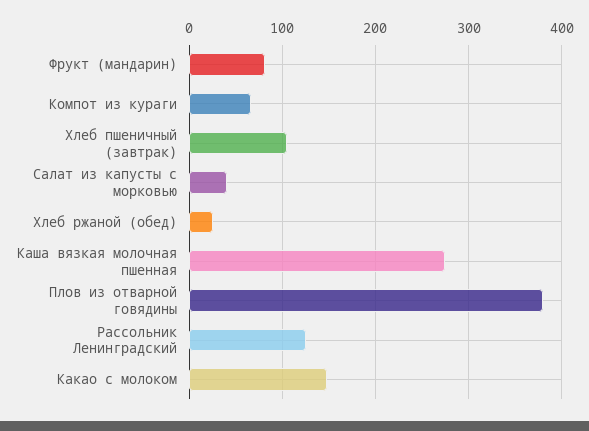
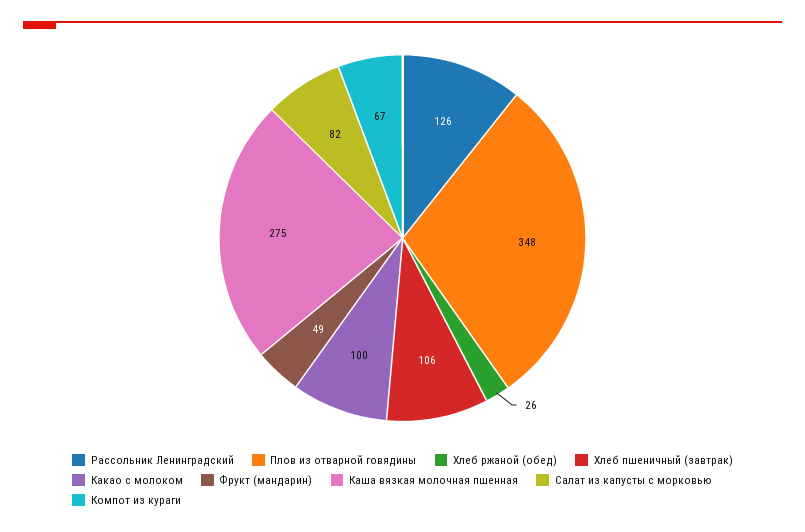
  {
-   "Фрукт (мандарин)": 80,
+   "Фрукт (мандарин)": 49,
    "Компот из кураги": 67,
    "Хлеб пшеничный (завтрак)": 106,
-   "Салат из капусты с морковью": 40,
+   "Салат из капусты с морковью": 82,
    "Хлеб ржаной (обед)": 26,
    "Каша вязкая молочная пшенная": 275,
-   "Плов из отварной говядины": 380,
+   "Плов из отварной говядины": 348,
    "Рассольник Ленинградский": 126,
-   "Какао с молоком": 150
+   "Какао с молоком": 100
  }

